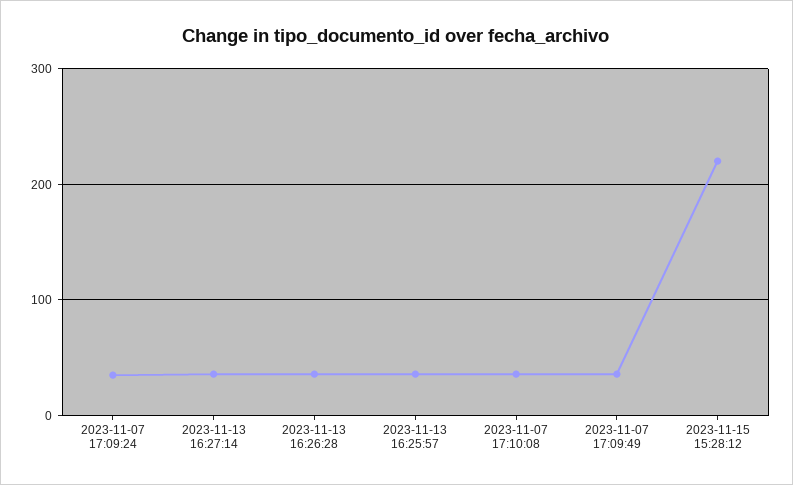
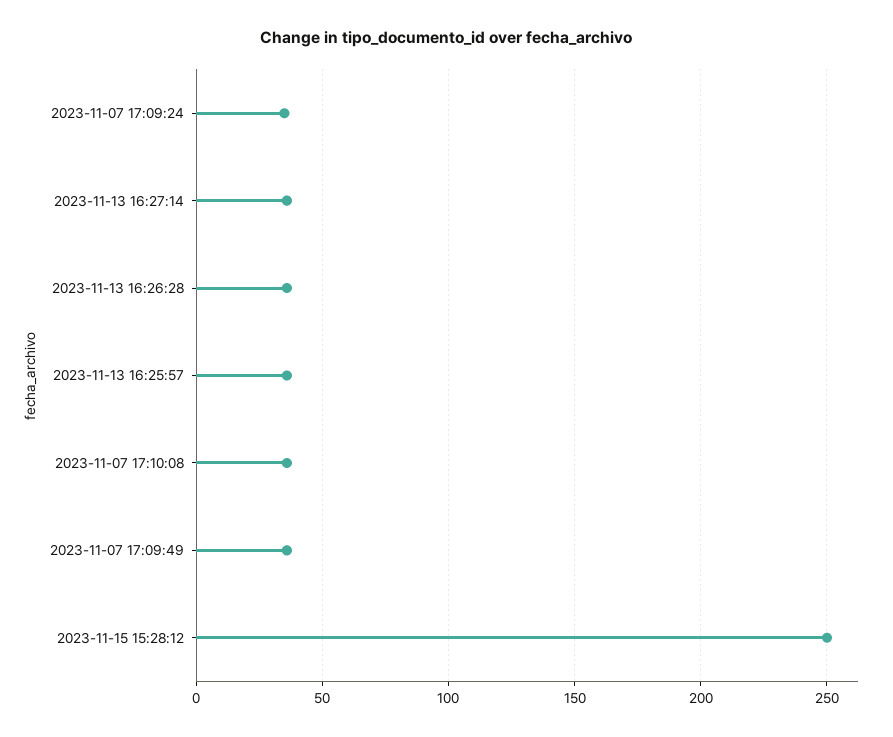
  {
    "2023-11-07 17:09:24": 35,
    "2023-11-13 16:27:14": 35,
    "2023-11-13 16:26:28": 35,
    "2023-11-13 16:25:57": 35,
    "2023-11-07 17:10:08": 35,
    "2023-11-07 17:09:49": 35,
-   "2023-11-15 15:28:12": 220
+   "2023-11-15 15:28:12": 250
  }

